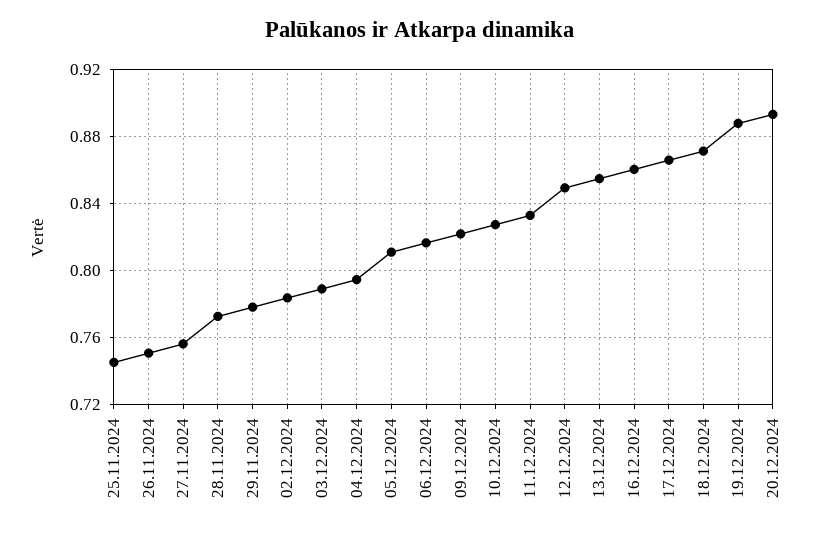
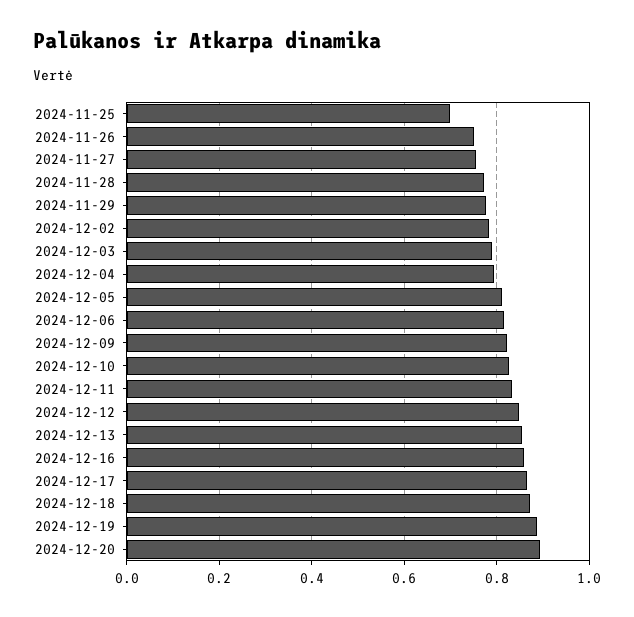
  {
-   "25.11.2024": 0.745,
+   "25.11.2024": 0.7,
    "26.11.2024": 0.75,
    "27.11.2024": 0.755,
    "28.11.2024": 0.775,
    "29.11.2024": 0.78,
    "02.12.2024": 0.785,
    "03.12.2024": 0.79,
    "04.12.2024": 0.795,
    "05.12.2024": 0.81,
    "06.12.2024": 0.815,
    "09.12.2024": 0.82,
    "10.12.2024": 0.825,
    "11.12.2024": 0.835,
    "12.12.2024": 0.85,
    "13.12.2024": 0.855,
    "16.12.2024": 0.86,
    "17.12.2024": 0.865,
    "18.12.2024": 0.87,
    "19.12.2024": 0.89,
    "20.12.2024": 0.895
  }

